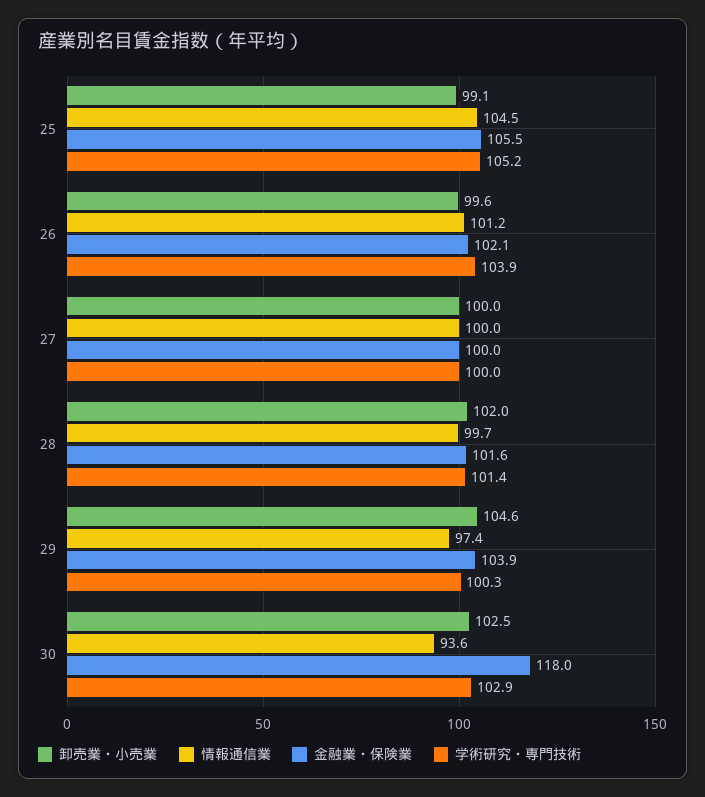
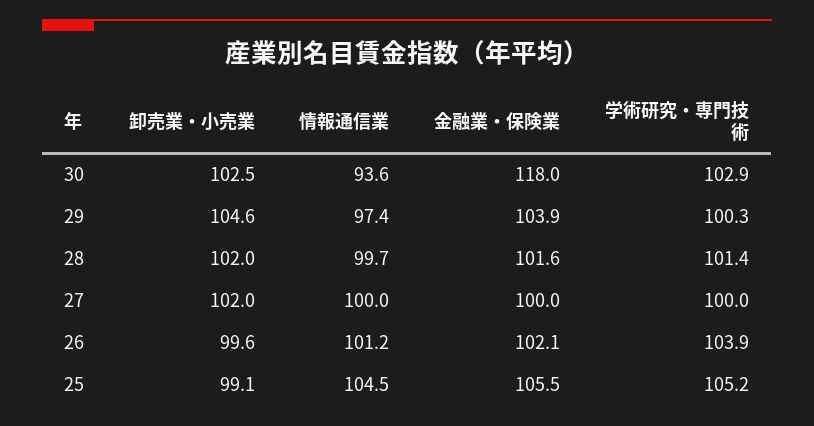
  {
    "卸売業・小売業": {
      "25": 99.1,
      "26": 99.6,
-     "27": 100,
+     "27": 102,
      "28": 102,
      "29": 104.6,
      "30": 102.5
    },
    "情報通信業": {
      "25": 104.5,
      "26": 101.2,
      "27": 100,
      "28": 99.7,
      "29": 97.4,
      "30": 93.6
    },
    "金融業・保険業": {
      "25": 105.5,
      "26": 102.1,
      "27": 100,
      "28": 101.6,
      "29": 103.9,
      "30": 118
    },
    "学術研究・専門技術": {
      "25": 105.2,
      "26": 103.9,
      "27": 100,
      "28": 101.4,
      "29": 100.3,
      "30": 102.9
    }
  }

